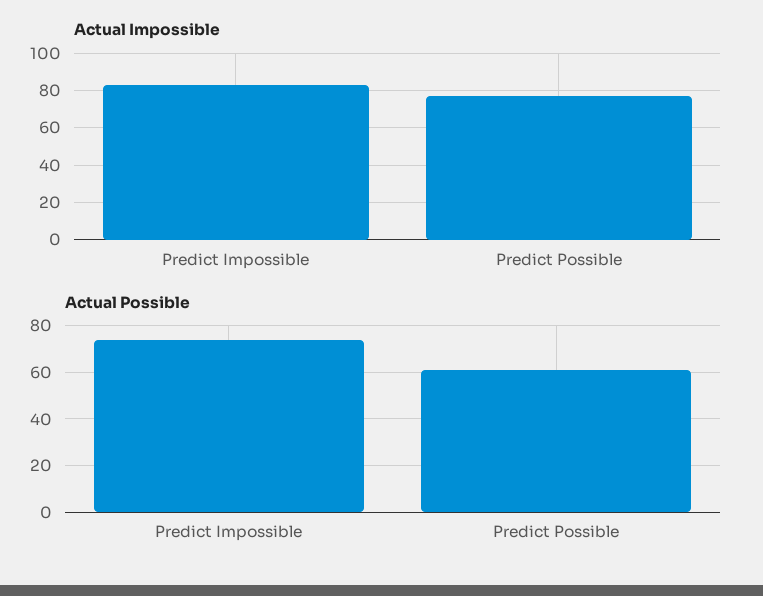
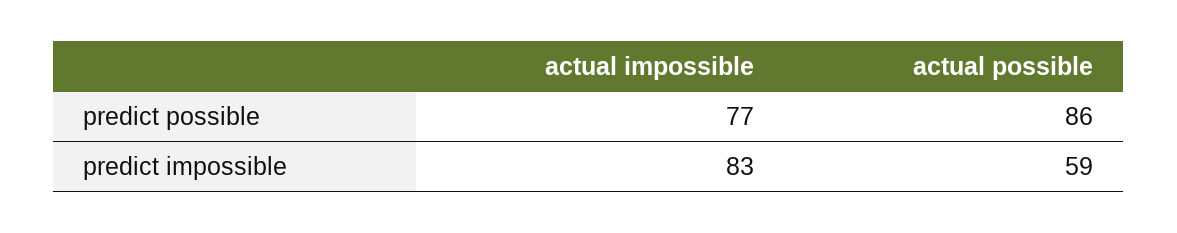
  {
    "Actual Impossible": {
      "Predict Impossible": 83,
      "Predict Possible": 77
    },
    "Actual Possible": {
-     "Predict Impossible": 75,
+     "Predict Impossible": 59,
-     "Predict Possible": 60
+     "Predict Possible": 86
    }
  }

